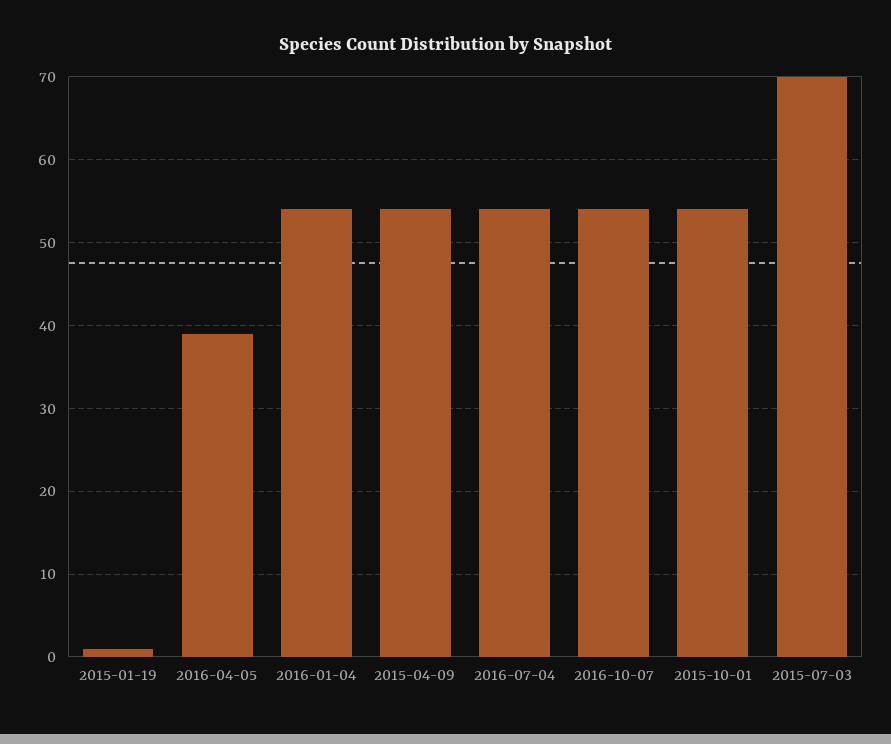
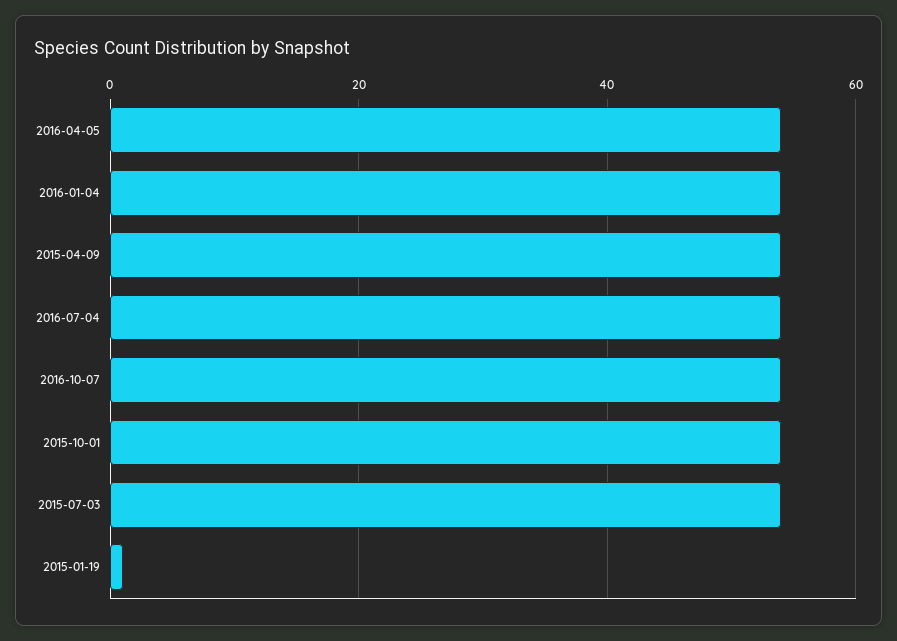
  {
    "2015-01-19": 1,
-   "2016-04-05": 39,
+   "2016-04-05": 55,
    "2016-01-04": 54,
    "2015-04-09": 54,
    "2016-07-04": 54,
    "2016-10-07": 54,
    "2015-10-01": 54,
-   "2015-07-03": 70
+   "2015-07-03": 55
  }

